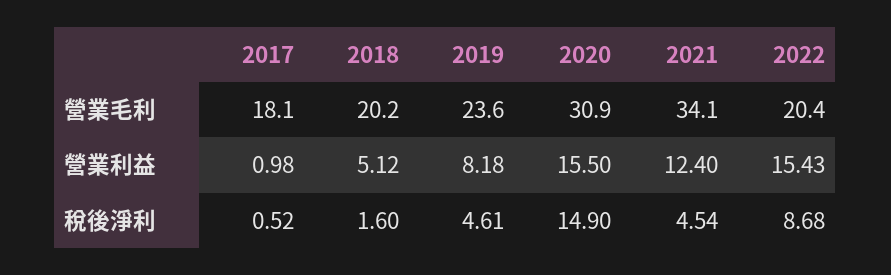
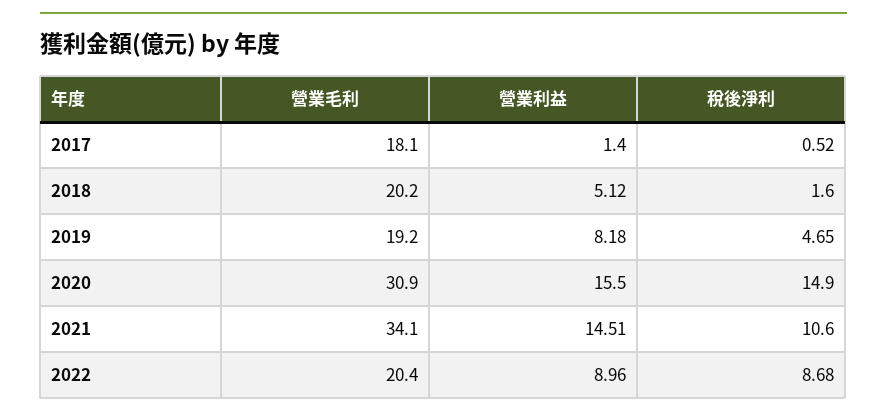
  {
    "2017": {
      "營業毛利": 18.1,
-     "營業利益": 0.98,
+     "營業利益": 1.4,
      "稅後淨利": 0.52
    },
    "2018": {
      "營業毛利": 20.2,
      "營業利益": 5.12,
      "稅後淨利": 1.6
    },
    "2019": {
-     "營業毛利": 23.6,
+     "營業毛利": 19.2,
      "營業利益": 8.18,
-     "稅後淨利": 4.61
+     "稅後淨利": 4.65
    },
    "2020": {
      "營業毛利": 30.9,
      "營業利益": 15.5,
      "稅後淨利": 14.9
    },
    "2021": {
      "營業毛利": 34.1,
-     "營業利益": 12.4,
+     "營業利益": 14.51,
-     "稅後淨利": 4.54
+     "稅後淨利": 10.6
    },
    "2022": {
      "營業毛利": 20.4,
-     "營業利益": 15.43,
+     "營業利益": 8.96,
      "稅後淨利": 8.68
    }
  }

